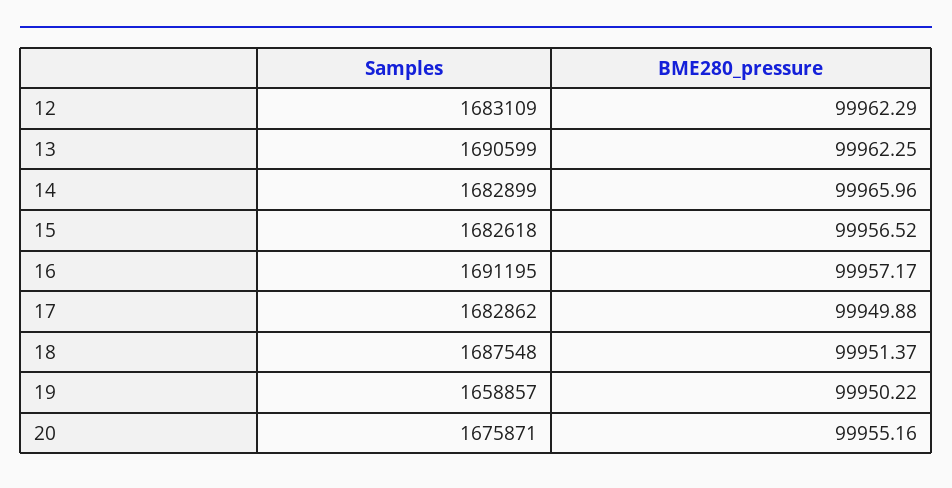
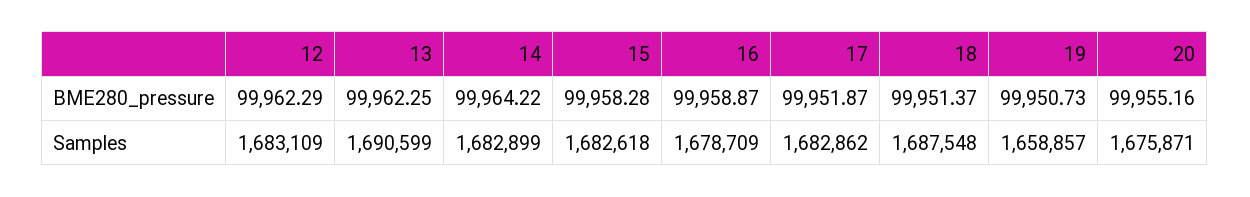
  {
    "Samples": {
      "12": 1683109,
      "13": 1690599,
      "14": 1682899,
      "15": 1682618,
-     "16": 1691195,
+     "16": 1678709,
      "17": 1682862,
      "18": 1687548,
      "19": 1658857,
      "20": 1675871
    },
    "BME280_pressure": {
      "12": 99962.29,
      "13": 99962.25,
-     "14": 99965.96,
+     "14": 99964.22,
-     "15": 99956.52,
+     "15": 99958.28,
-     "16": 99957.17,
+     "16": 99958.87,
-     "17": 99949.88,
+     "17": 99951.87,
      "18": 99951.37,
-     "19": 99950.22,
+     "19": 99950.73,
      "20": 99955.16
    }
  }

